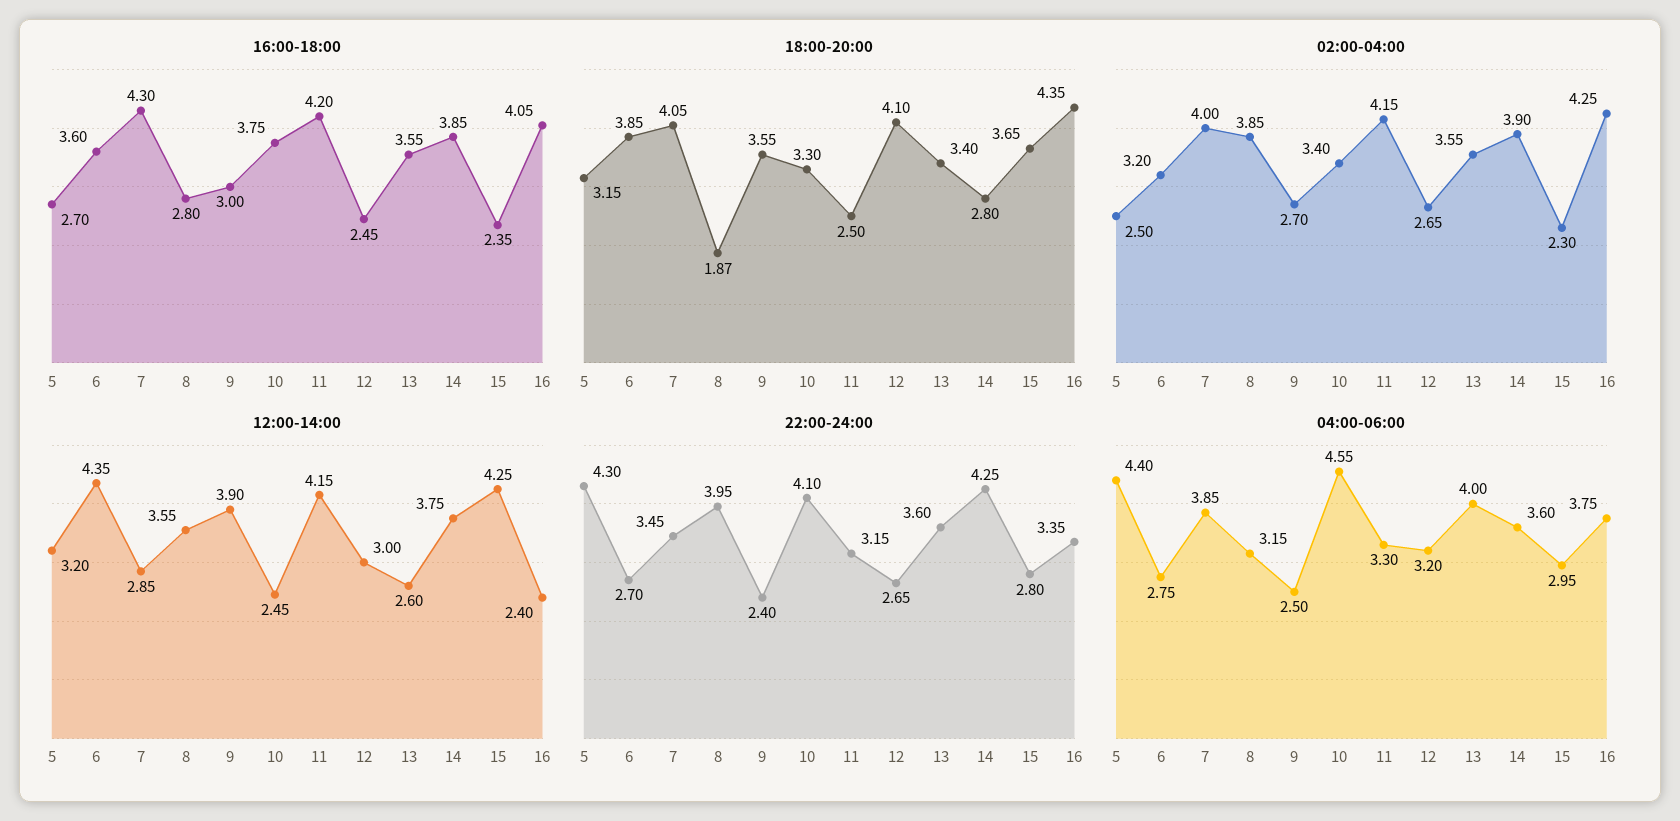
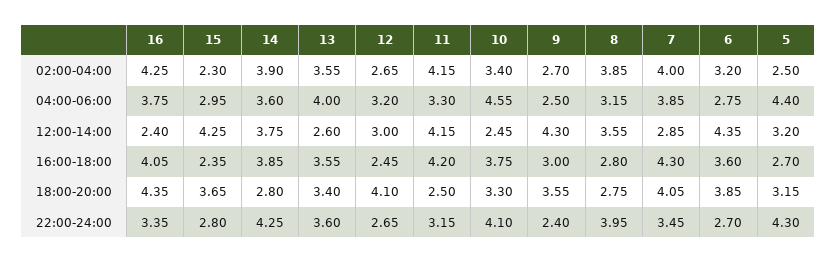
  {
    "16:00-18:00": {
      "5": 2.7,
      "6": 3.6,
      "7": 4.3,
      "8": 2.8,
      "9": 3,
      "10": 3.75,
      "11": 4.2,
      "12": 2.45,
      "13": 3.55,
      "14": 3.85,
      "15": 2.35,
      "16": 4.05
    },
    "18:00-20:00": {
      "5": 3.15,
      "6": 3.85,
      "7": 4.05,
-     "8": 1.87,
+     "8": 2.75,
      "9": 3.55,
      "10": 3.3,
      "11": 2.5,
      "12": 4.1,
      "13": 3.4,
      "14": 2.8,
      "15": 3.65,
      "16": 4.35
    },
    "02:00-04:00": {
      "5": 2.5,
      "6": 3.2,
      "7": 4,
      "8": 3.85,
      "9": 2.7,
      "10": 3.4,
      "11": 4.15,
      "12": 2.65,
      "13": 3.55,
      "14": 3.9,
      "15": 2.3,
      "16": 4.25
    },
    "12:00-14:00": {
      "5": 3.2,
      "6": 4.35,
      "7": 2.85,
      "8": 3.55,
-     "9": 3.9,
+     "9": 4.3,
      "10": 2.45,
      "11": 4.15,
      "12": 3,
      "13": 2.6,
      "14": 3.75,
      "15": 4.25,
      "16": 2.4
    },
    "22:00-24:00": {
      "5": 4.3,
      "6": 2.7,
      "7": 3.45,
      "8": 3.95,
      "9": 2.4,
      "10": 4.1,
      "11": 3.15,
      "12": 2.65,
      "13": 3.6,
      "14": 4.25,
      "15": 2.8,
      "16": 3.35
    },
    "04:00-06:00": {
      "5": 4.4,
      "6": 2.75,
      "7": 3.85,
      "8": 3.15,
      "9": 2.5,
      "10": 4.55,
      "11": 3.3,
      "12": 3.2,
      "13": 4,
      "14": 3.6,
      "15": 2.95,
      "16": 3.75
    }
  }

